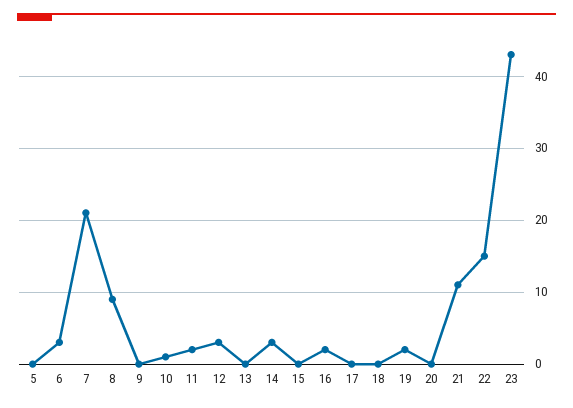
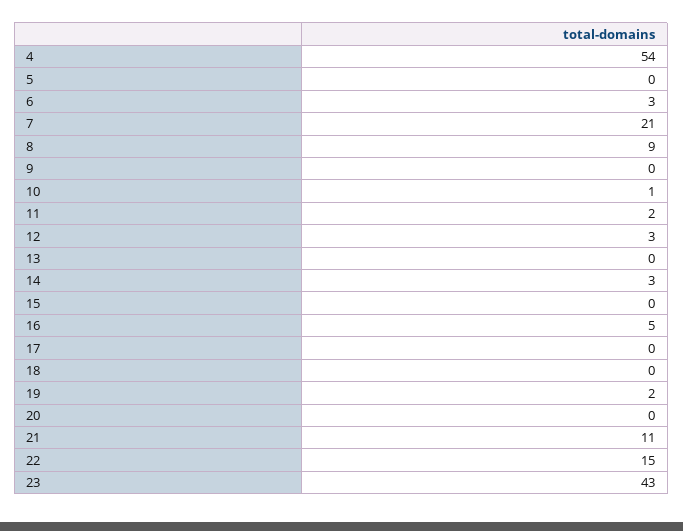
  {
    "5": 0,
    "6": 3,
    "7": 21,
    "8": 9,
    "9": 0,
    "10": 1,
    "11": 2,
    "12": 3,
    "13": 0,
    "14": 3,
    "15": 0,
-   "16": 2,
+   "16": 5,
    "17": 0,
    "18": 0,
    "19": 2,
    "20": 0,
    "21": 11,
    "22": 15,
-   "23": 43
+   "23": 43,
+   "4": 54
  }

